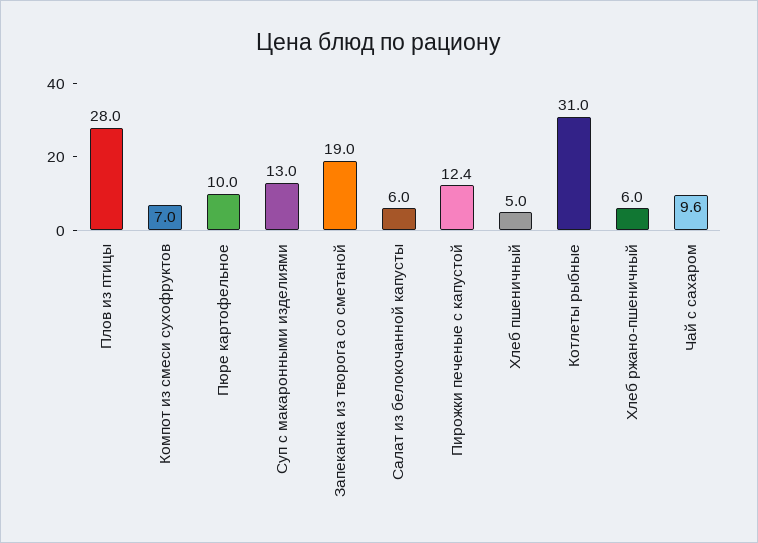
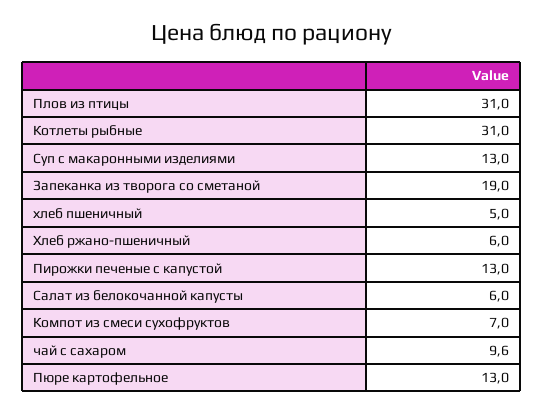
  {
-   "Плов из птицы": 28,
+   "Плов из птицы": 31,
    "Компот из смеси сухофруктов": 7,
-   "Пюре картофельное": 10,
+   "Пюре картофельное": 13,
    "Суп с макаронными изделиями": 13,
    "Запеканка из творога со сметаной": 19,
    "Салат из белокочанной капусты": 6,
-   "Пирожки печеные с капустой": 12.4,
+   "Пирожки печеные с капустой": 13,
    "Хлеб пшеничный": 5,
    "Котлеты рыбные": 31,
    "Хлеб ржано-пшеничный": 6,
    "Чай с сахаром": 9.6
  }

